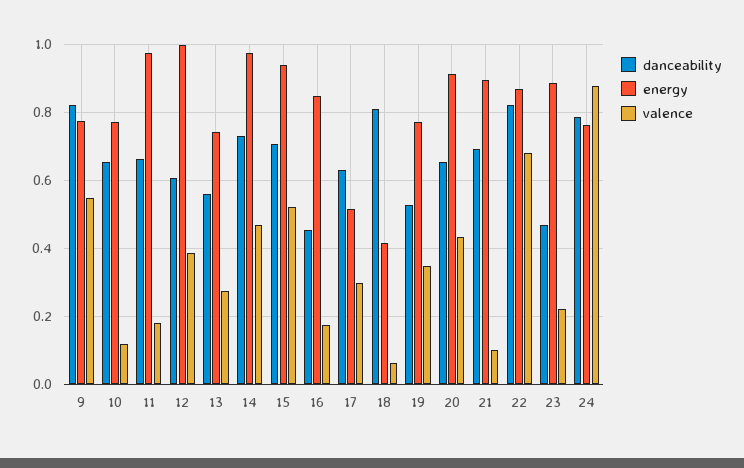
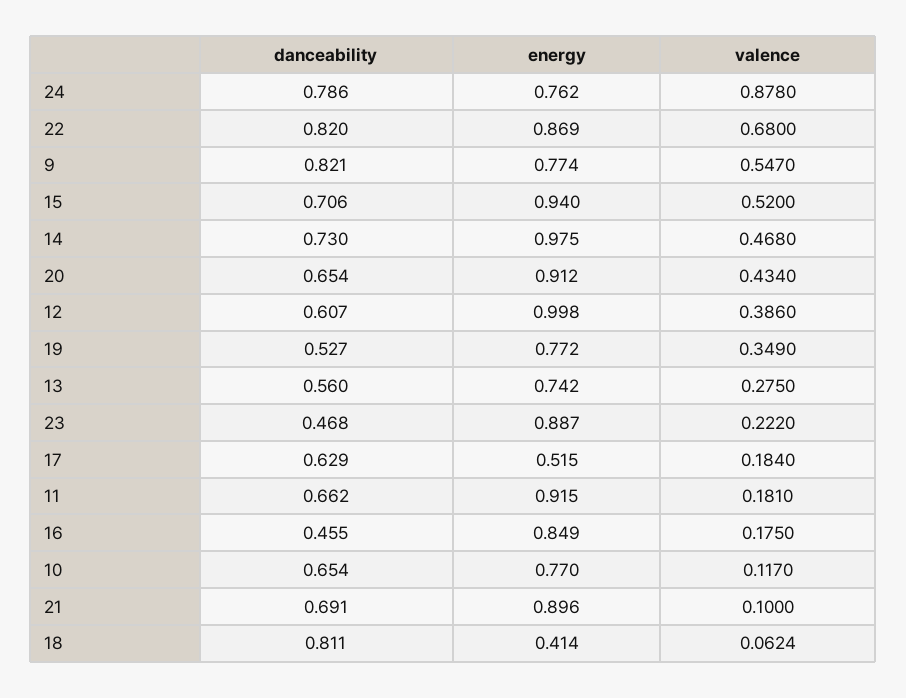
  {
    "danceability": {
      "9": 0.821,
      "10": 0.654,
      "11": 0.662,
      "12": 0.607,
      "13": 0.56,
      "14": 0.73,
      "15": 0.706,
      "16": 0.455,
      "17": 0.629,
      "18": 0.811,
      "19": 0.527,
      "20": 0.654,
      "21": 0.691,
      "22": 0.82,
      "23": 0.468,
      "24": 0.786
    },
    "energy": {
      "9": 0.774,
      "10": 0.77,
-     "11": 0.98,
+     "11": 0.915,
      "12": 0.998,
      "13": 0.742,
      "14": 0.975,
      "15": 0.94,
      "16": 0.849,
      "17": 0.515,
      "18": 0.414,
      "19": 0.772,
      "20": 0.912,
      "21": 0.896,
      "22": 0.869,
      "23": 0.887,
      "24": 0.762
    },
    "valence": {
      "9": 0.547,
      "10": 0.117,
      "11": 0.181,
      "12": 0.386,
      "13": 0.275,
      "14": 0.468,
      "15": 0.52,
      "16": 0.175,
-     "17": 0.3,
+     "17": 0.184,
      "18": 0.0624,
      "19": 0.349,
      "20": 0.434,
      "21": 0.1,
      "22": 0.68,
      "23": 0.222,
      "24": 0.878
    }
  }

